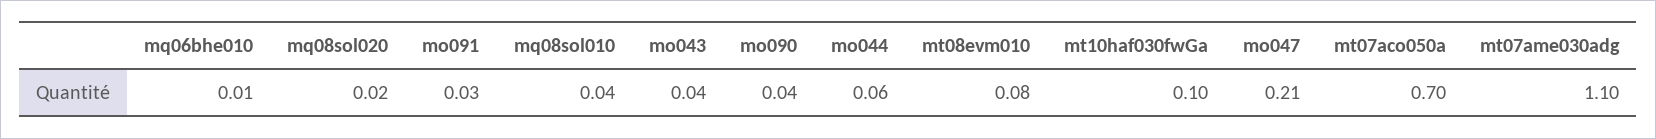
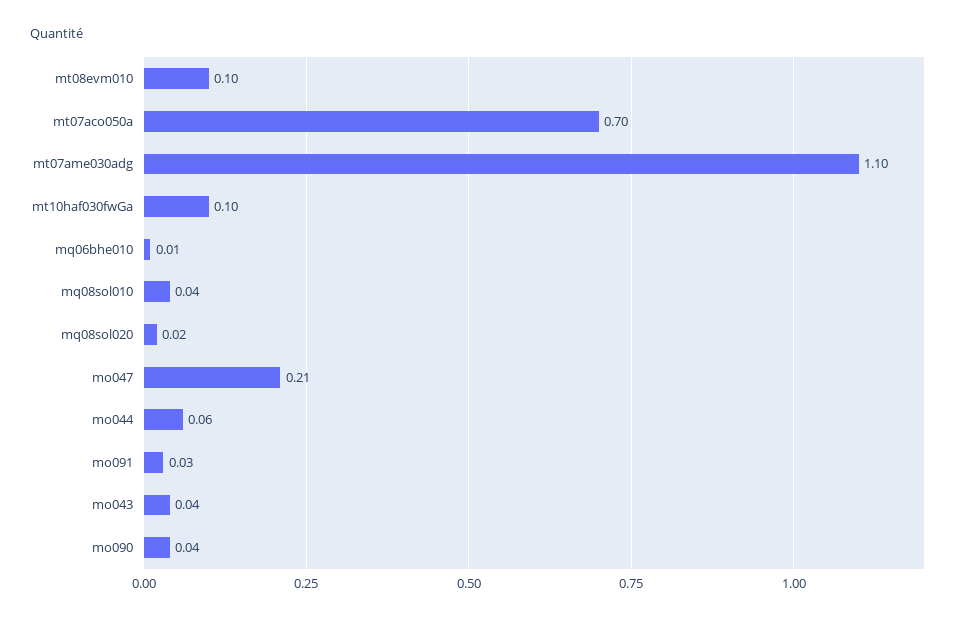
  {
    "mq06bhe010": 0.01,
    "mq08sol020": 0.02,
    "mo091": 0.03,
    "mq08sol010": 0.04,
    "mo043": 0.04,
    "mo090": 0.04,
    "mo044": 0.06,
-   "mt08evm010": 0.08,
+   "mt08evm010": 0.1,
    "mt10haf030fwGa": 0.1,
    "mo047": 0.21,
    "mt07aco050a": 0.7,
    "mt07ame030adg": 1.1
  }

